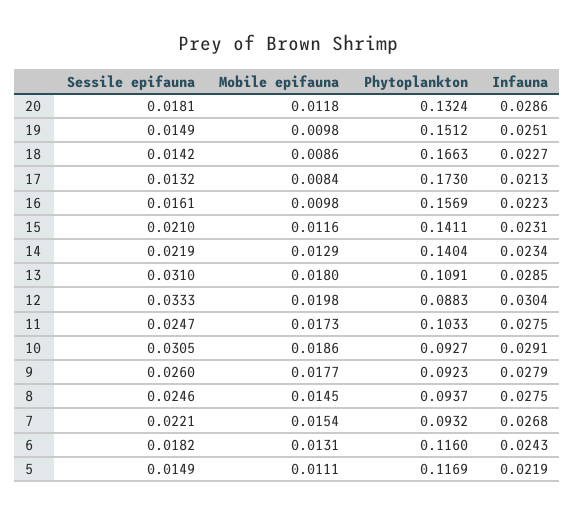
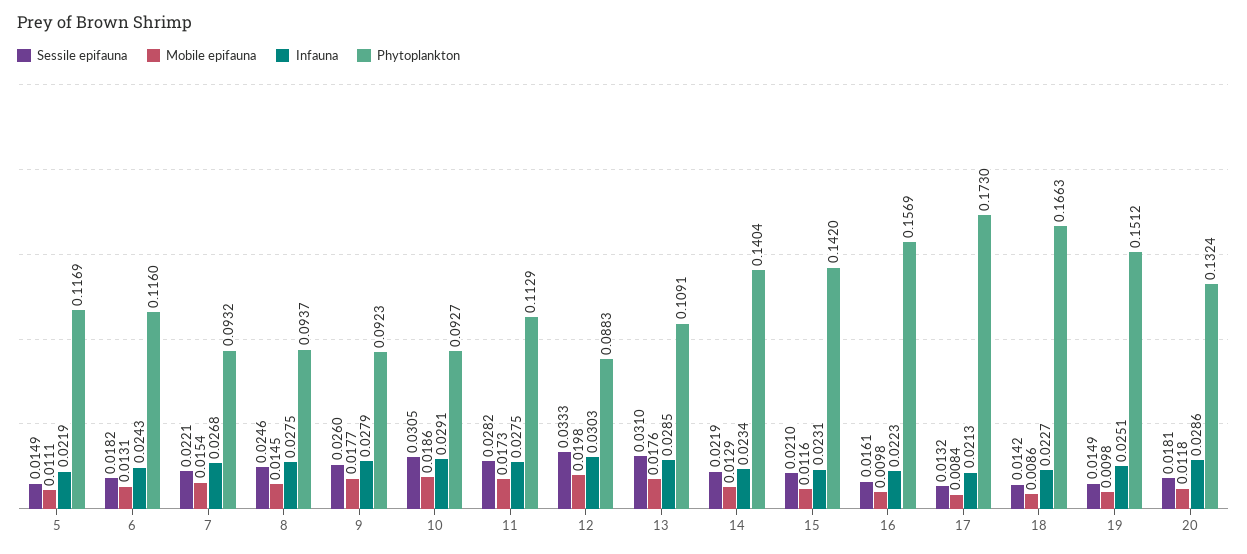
  {
    "Sessile epifauna": {
      "20": 0.0181,
      "19": 0.0149,
      "18": 0.0142,
      "17": 0.0132,
      "16": 0.0161,
      "15": 0.021,
      "14": 0.0219,
      "13": 0.031,
      "12": 0.0333,
-     "11": 0.0247,
+     "11": 0.0282,
      "10": 0.0305,
      "9": 0.026,
      "8": 0.0246,
      "7": 0.0221,
      "6": 0.0182,
      "5": 0.0149
    },
    "Mobile epifauna": {
      "20": 0.0118,
      "19": 0.0098,
      "18": 0.0086,
      "17": 0.0084,
      "16": 0.0098,
      "15": 0.0116,
      "14": 0.0129,
-     "13": 0.018,
+     "13": 0.0176,
      "12": 0.0198,
      "11": 0.0173,
      "10": 0.0186,
      "9": 0.0177,
      "8": 0.0145,
      "7": 0.0154,
      "6": 0.0131,
      "5": 0.0111
    },
    "Phytoplankton": {
      "20": 0.1324,
      "19": 0.1512,
      "18": 0.1663,
      "17": 0.173,
      "16": 0.1569,
-     "15": 0.1411,
+     "15": 0.142,
      "14": 0.1404,
      "13": 0.1091,
      "12": 0.0883,
-     "11": 0.1033,
+     "11": 0.1129,
      "10": 0.0927,
      "9": 0.0923,
      "8": 0.0937,
      "7": 0.0932,
      "6": 0.116,
      "5": 0.1169
    },
    "Infauna": {
      "20": 0.0286,
      "19": 0.0251,
      "18": 0.0227,
      "17": 0.0213,
      "16": 0.0223,
      "15": 0.0231,
      "14": 0.0234,
      "13": 0.0285,
-     "12": 0.0304,
+     "12": 0.0303,
      "11": 0.0275,
      "10": 0.0291,
      "9": 0.0279,
      "8": 0.0275,
      "7": 0.0268,
      "6": 0.0243,
      "5": 0.0219
    }
  }

